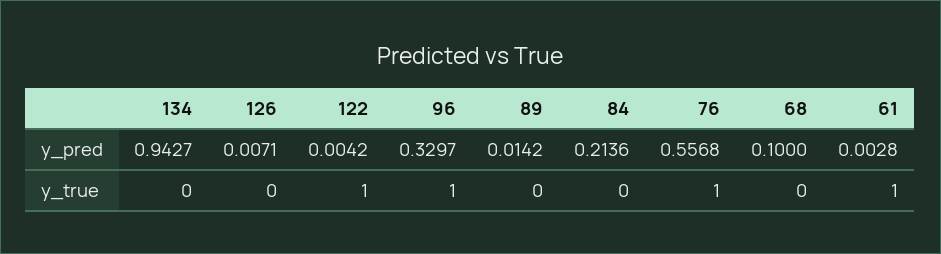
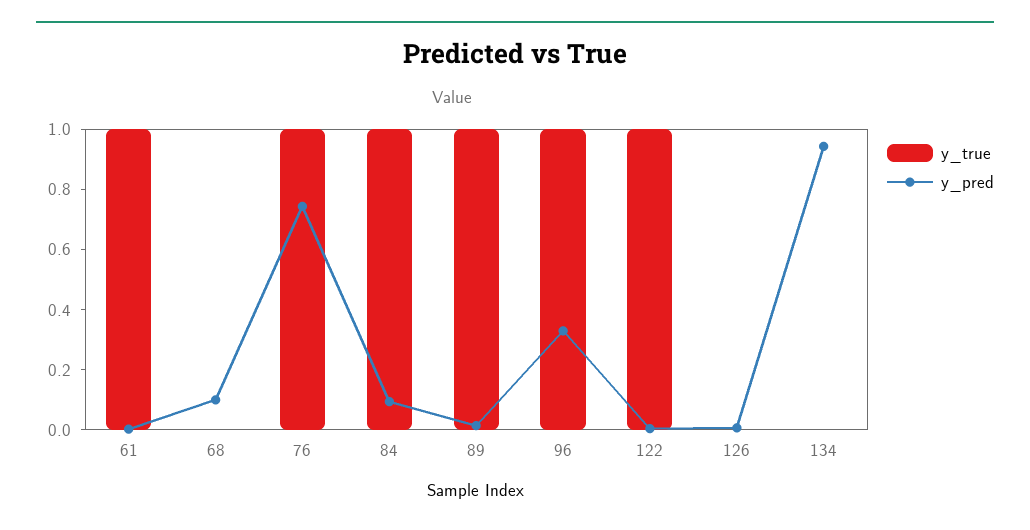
  {
    "y_pred": {
      "134": 0.9427,
      "126": 0.0071,
      "122": 0.0042,
      "96": 0.3297,
      "89": 0.0142,
-     "84": 0.2136,
+     "84": 0.1,
-     "76": 0.5568,
+     "76": 0.75,
      "68": 0.1,
      "61": 0.0028
    },
    "y_true": {
      "134": 0,
      "126": 0,
      "122": 1,
      "96": 1,
-     "89": 0,
+     "89": 1,
-     "84": 0,
+     "84": 1,
      "76": 1,
      "68": 0,
      "61": 1
    }
  }

